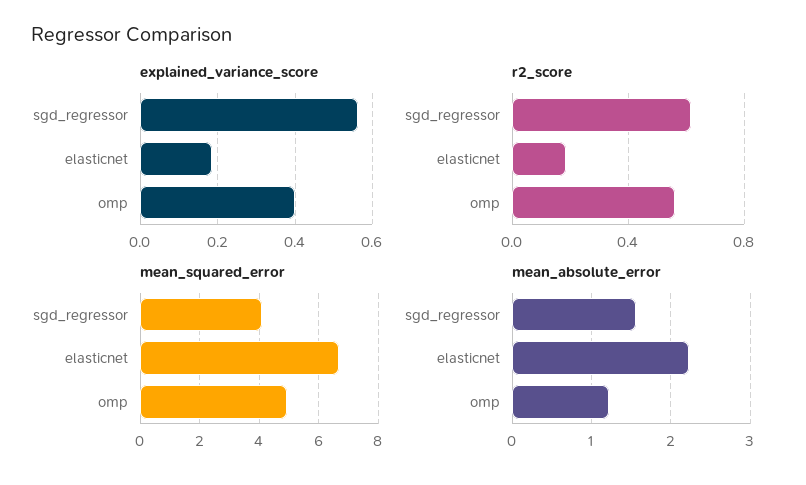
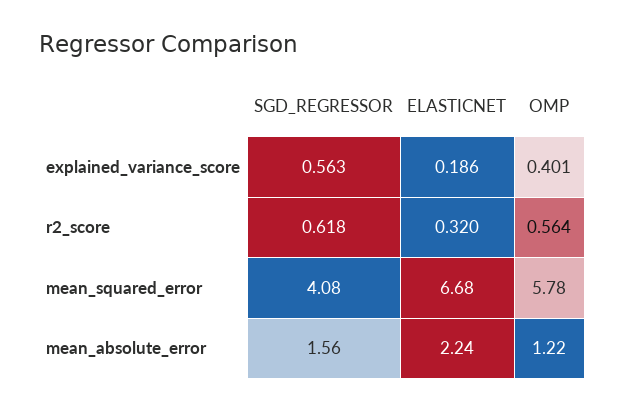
  {
    "explained_variance_score": {
      "sgd_regressor": 0.563,
      "elasticnet": 0.186,
      "omp": 0.401
    },
    "r2_score": {
      "sgd_regressor": 0.618,
-     "elasticnet": 0.2,
+     "elasticnet": 0.32,
      "omp": 0.564
    },
    "mean_squared_error": {
      "sgd_regressor": 4.08,
      "elasticnet": 6.68,
-     "omp": 5
+     "omp": 5.78
    },
    "mean_absolute_error": {
      "sgd_regressor": 1.56,
      "elasticnet": 2.24,
      "omp": 1.22
    }
  }

